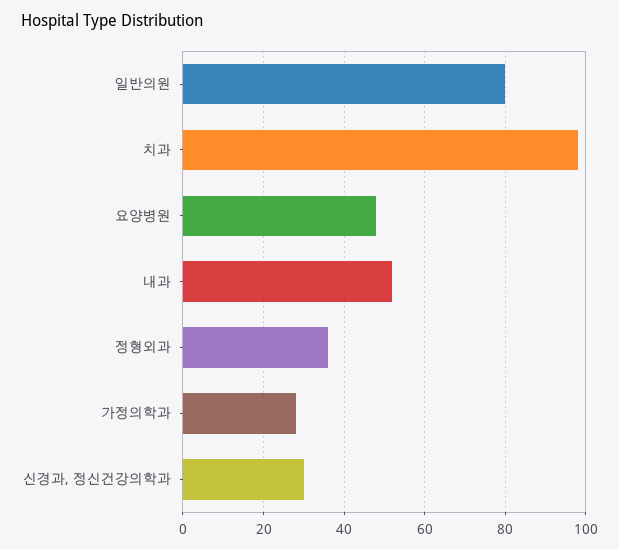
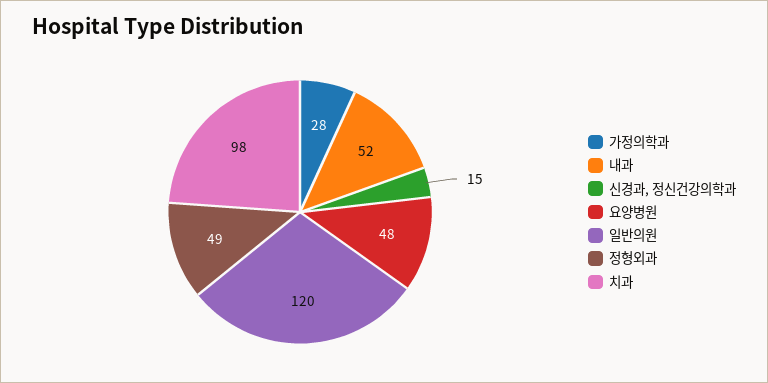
  {
-   "일반의원": 80,
+   "일반의원": 120,
    "치과": 98,
    "요양병원": 48,
    "내과": 52,
-   "정형외과": 35,
+   "정형외과": 49,
    "가정의학과": 28,
-   "신경과, 정신건강의학과": 30
+   "신경과, 정신건강의학과": 15
  }

